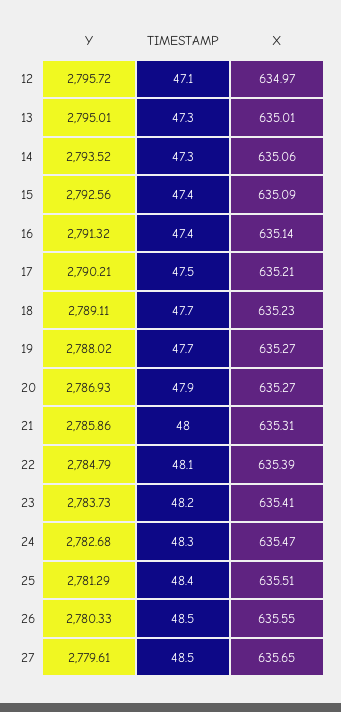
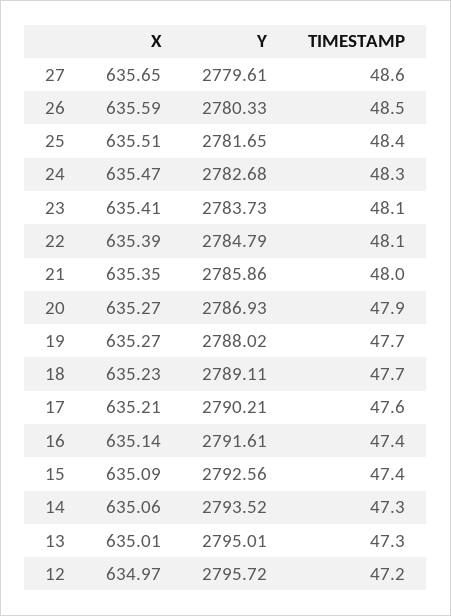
  {
    "Y": {
      "12": 2795.72,
      "13": 2795.01,
      "14": 2793.52,
      "15": 2792.56,
-     "16": 2791.32,
+     "16": 2791.61,
      "17": 2790.21,
      "18": 2789.11,
      "19": 2788.02,
      "20": 2786.93,
      "21": 2785.86,
      "22": 2784.79,
      "23": 2783.73,
      "24": 2782.68,
-     "25": 2781.29,
+     "25": 2781.65,
      "26": 2780.33,
      "27": 2779.61
    },
    "TIMESTAMP": {
-     "12": 47.1,
+     "12": 47.2,
      "13": 47.3,
      "14": 47.3,
      "15": 47.4,
      "16": 47.4,
-     "17": 47.5,
+     "17": 47.6,
      "18": 47.7,
      "19": 47.7,
      "20": 47.9,
      "21": 48,
      "22": 48.1,
-     "23": 48.2,
+     "23": 48.1,
      "24": 48.3,
      "25": 48.4,
      "26": 48.5,
-     "27": 48.5
+     "27": 48.6
    },
    "X": {
      "12": 634.97,
      "13": 635.01,
      "14": 635.06,
      "15": 635.09,
      "16": 635.14,
      "17": 635.21,
      "18": 635.23,
      "19": 635.27,
      "20": 635.27,
-     "21": 635.31,
+     "21": 635.35,
      "22": 635.39,
      "23": 635.41,
      "24": 635.47,
      "25": 635.51,
-     "26": 635.55,
+     "26": 635.59,
      "27": 635.65
    }
  }

